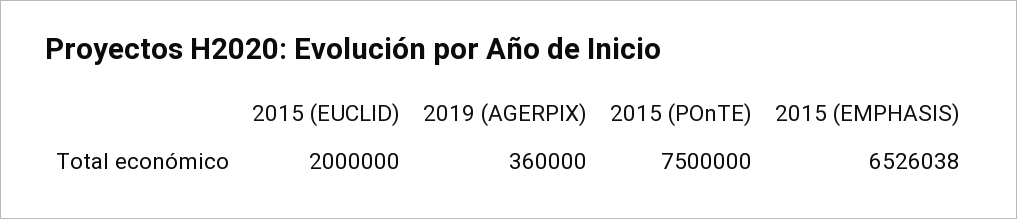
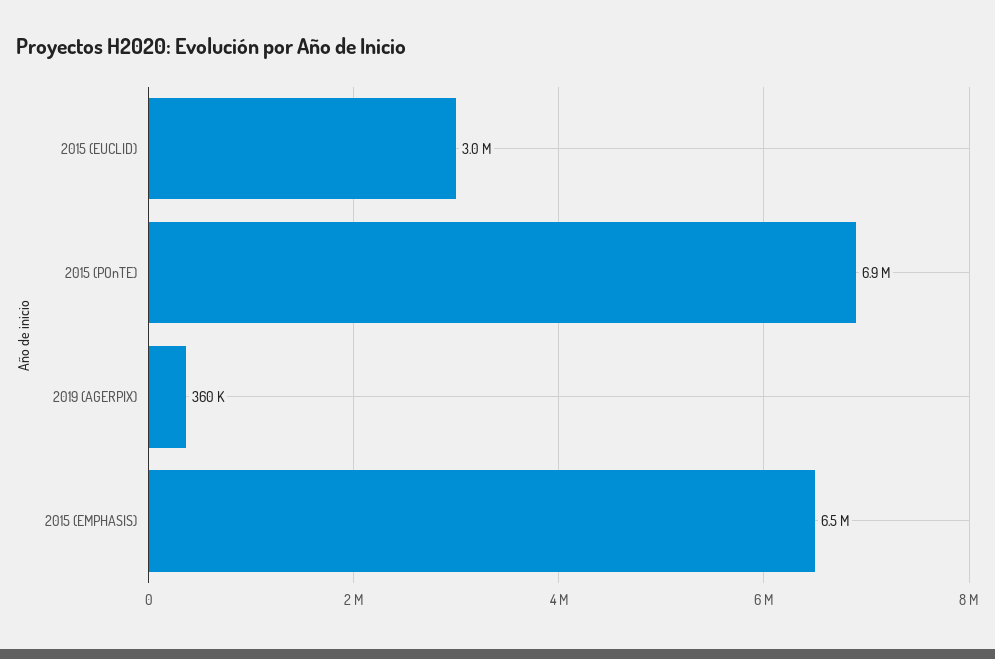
  {
-   "2015 (EUCLID)": 2000000,
+   "2015 (EUCLID)": 3000000,
    "2019 (AGERPIX)": 360000,
-   "2015 (POnTE)": 7500000,
+   "2015 (POnTE)": 6900000,
    "2015 (EMPHASIS)": 6526038
  }

